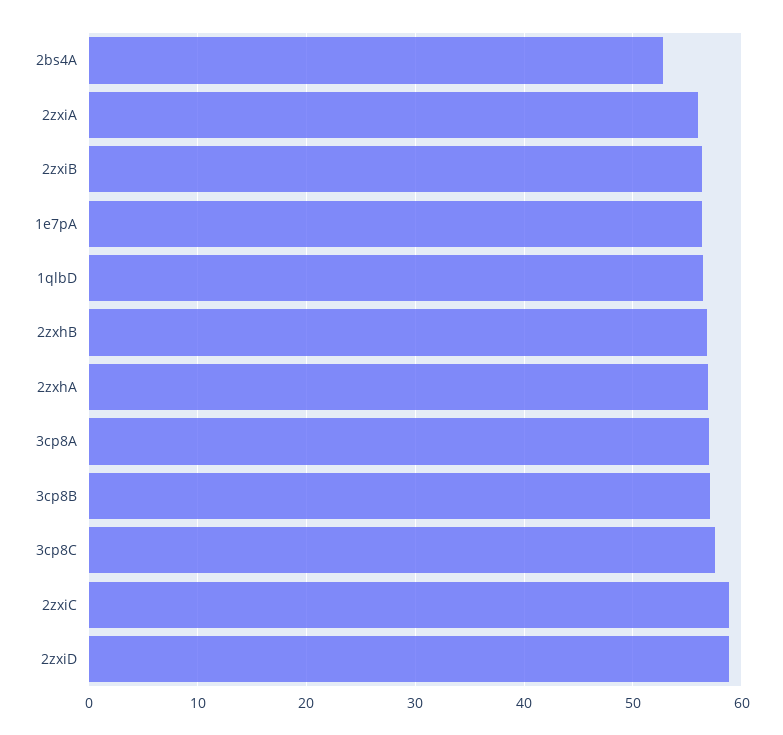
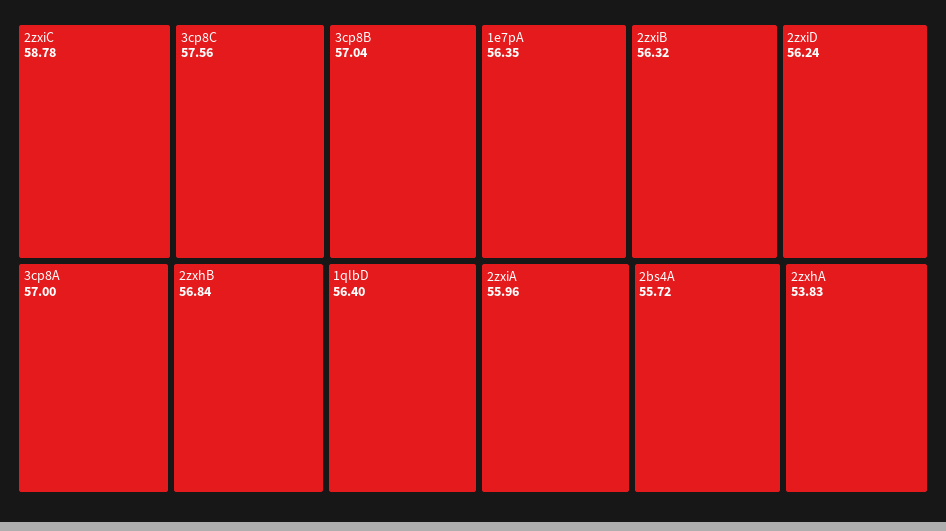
  {
-   "2bs4A": 53,
+   "2bs4A": 55.72,
    "2zxiA": 55.96,
    "2zxiB": 56.32,
    "1e7pA": 56.35,
    "1qlbD": 56.4,
    "2zxhB": 56.84,
-   "2zxhA": 57,
+   "2zxhA": 53.83,
    "3cp8A": 57,
    "3cp8B": 57.04,
    "3cp8C": 57.56,
    "2zxiC": 58.78,
-   "2zxiD": 59
+   "2zxiD": 56.24
  }

